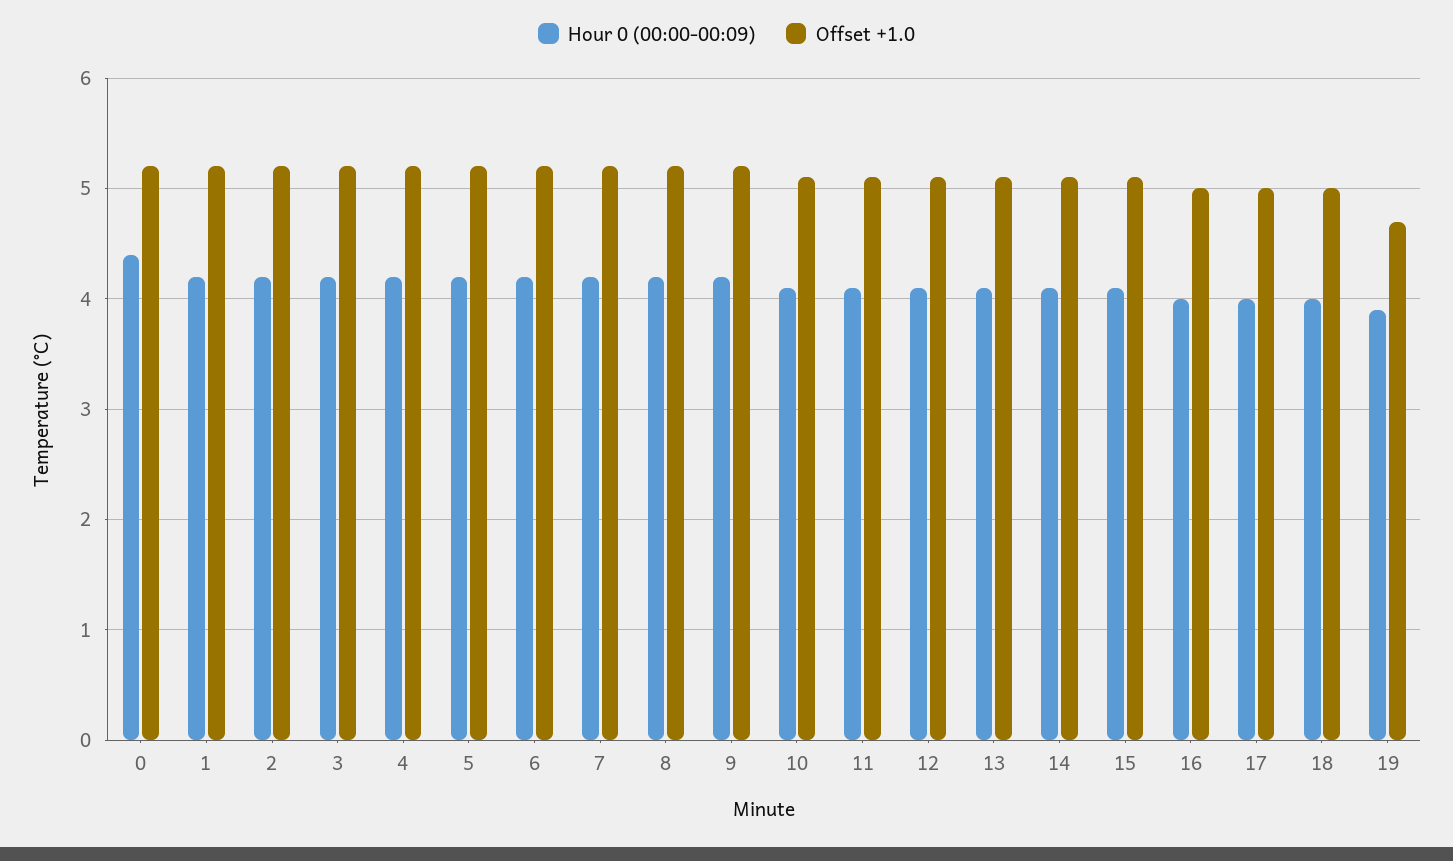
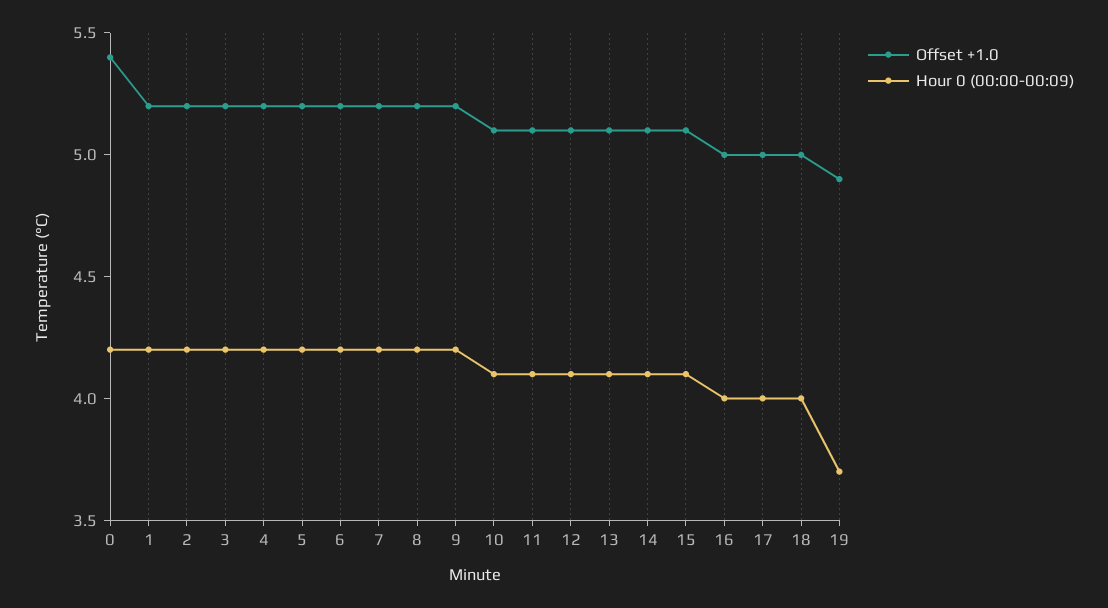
  {
    "Hour 0 (00:00-00:09)": {
-     "0": 4.4,
+     "0": 4.2,
      "1": 4.2,
      "2": 4.2,
      "3": 4.2,
      "4": 4.2,
      "5": 4.2,
      "6": 4.2,
      "7": 4.2,
      "8": 4.2,
      "9": 4.2,
      "10": 4.1,
      "11": 4.1,
      "12": 4.1,
      "13": 4.1,
      "14": 4.1,
      "15": 4.1,
      "16": 4,
      "17": 4,
      "18": 4,
-     "19": 3.9
+     "19": 3.7
    },
    "Offset +1.0": {
-     "0": 5.2,
+     "0": 5.4,
      "1": 5.2,
      "2": 5.2,
      "3": 5.2,
      "4": 5.2,
      "5": 5.2,
      "6": 5.2,
      "7": 5.2,
      "8": 5.2,
      "9": 5.2,
      "10": 5.1,
      "11": 5.1,
      "12": 5.1,
      "13": 5.1,
      "14": 5.1,
      "15": 5.1,
      "16": 5,
      "17": 5,
      "18": 5,
-     "19": 4.7
+     "19": 4.9
    }
  }

